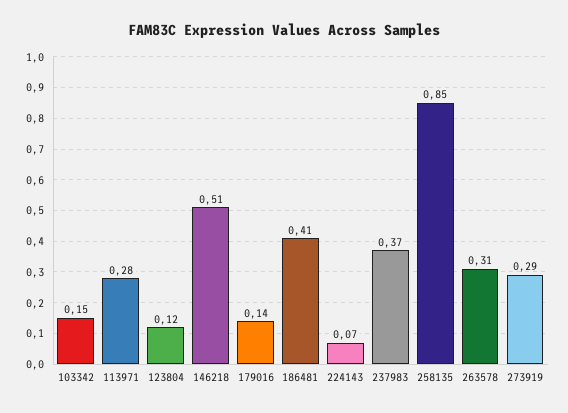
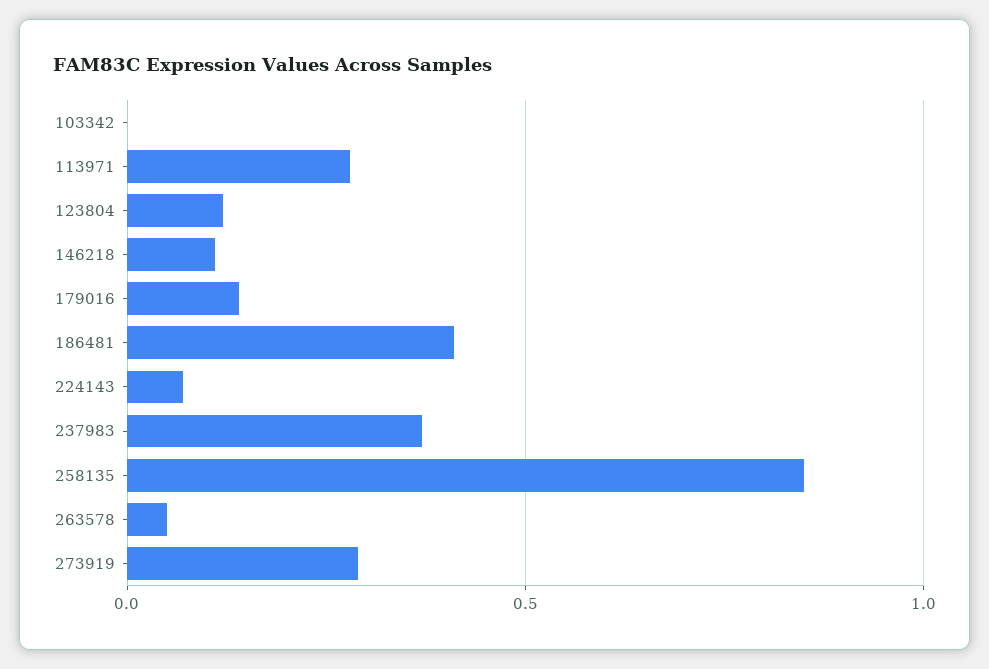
  {
-   "103342": 0.15,
+   "103342": 0,
    "113971": 0.28,
    "123804": 0.12,
-   "146218": 0.51,
+   "146218": 0.1,
    "179016": 0.14,
    "186481": 0.41,
    "224143": 0.07,
    "237983": 0.37,
    "258135": 0.85,
-   "263578": 0.31,
+   "263578": 0.05,
    "273919": 0.29
  }

